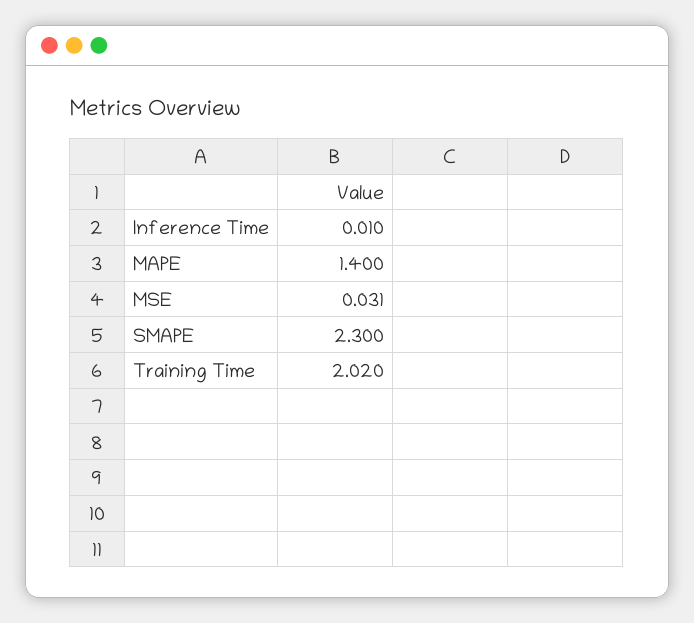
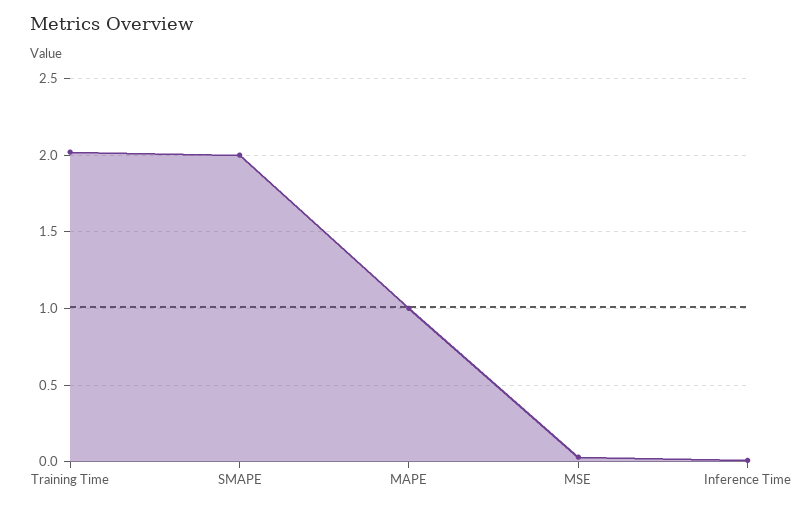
  {
    "Inference Time": 0.01,
-   "MAPE": 1.4,
+   "MAPE": 1,
    "MSE": 0.031,
-   "SMAPE": 2.3,
+   "SMAPE": 2,
    "Training Time": 2.02
  }

